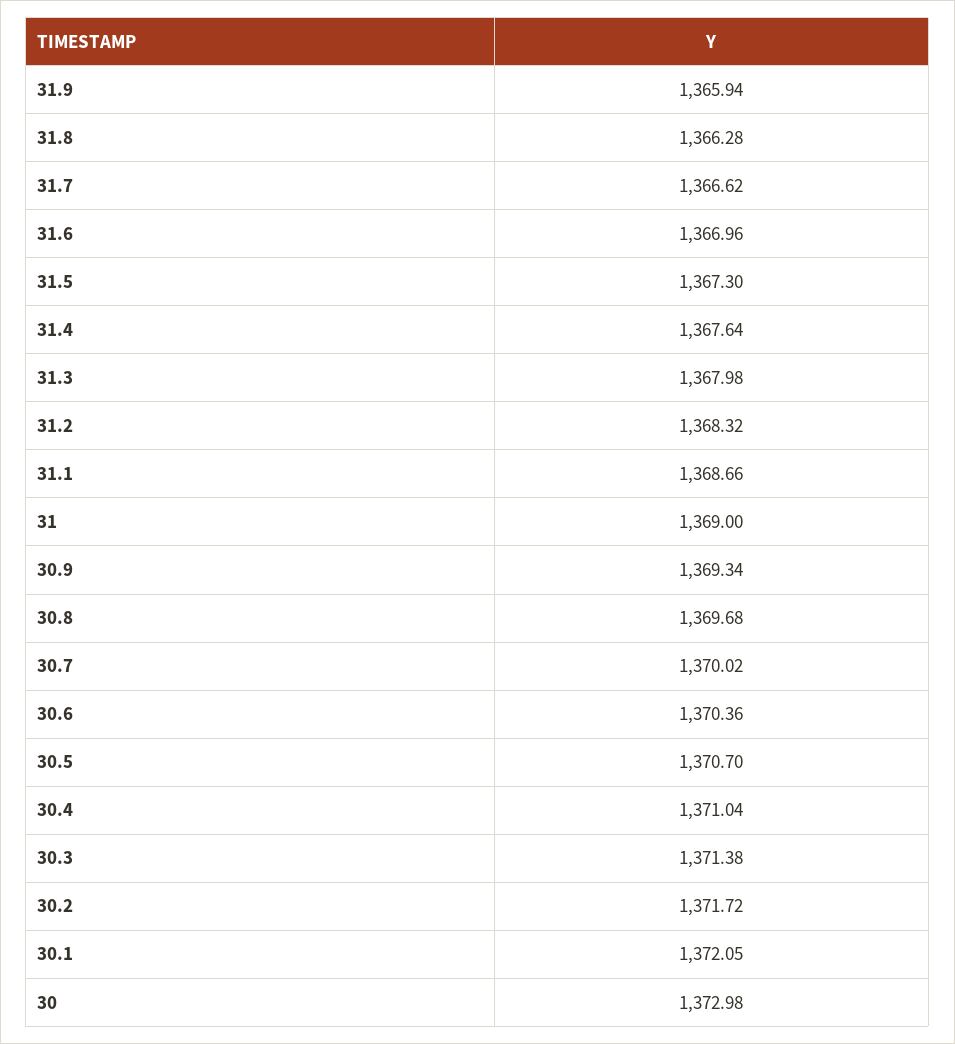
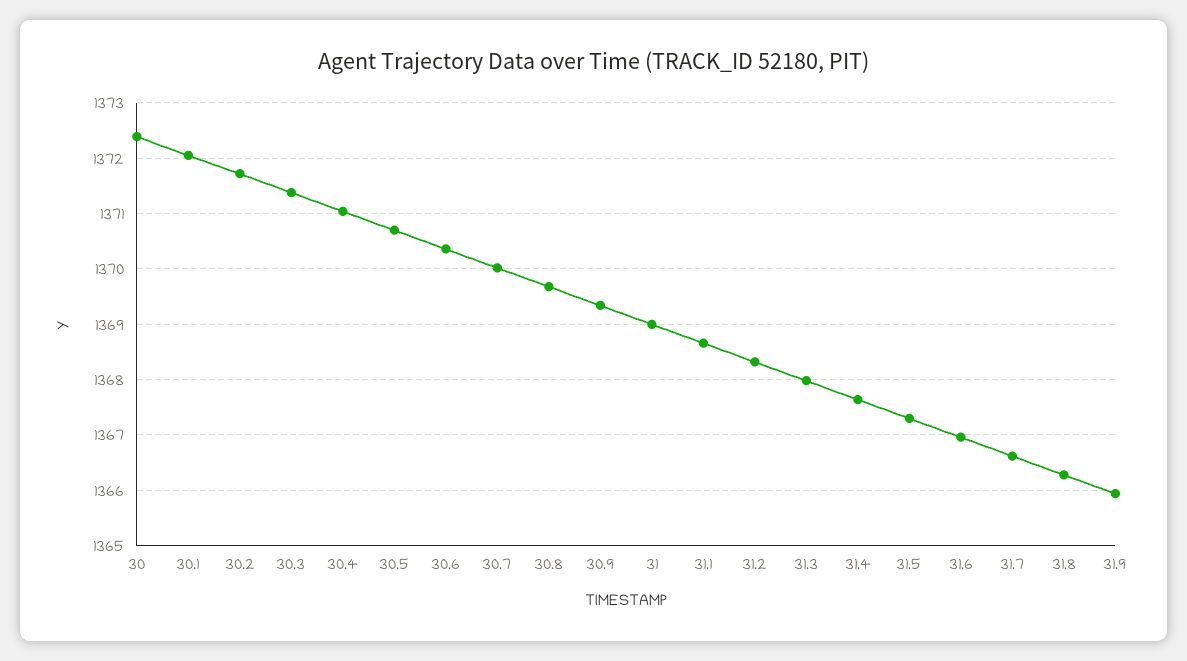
  {
    "31.9": 1365.94,
    "31.8": 1366.28,
    "31.7": 1366.62,
    "31.6": 1366.96,
    "31.5": 1367.3,
    "31.4": 1367.64,
    "31.3": 1367.98,
    "31.2": 1368.32,
    "31.1": 1368.66,
    "31": 1369,
    "30.9": 1369.34,
    "30.8": 1369.68,
    "30.7": 1370.02,
    "30.6": 1370.36,
    "30.5": 1370.7,
    "30.4": 1371.04,
    "30.3": 1371.38,
    "30.2": 1371.72,
    "30.1": 1372.05,
-   "30": 1372.98
+   "30": 1372.4
  }

